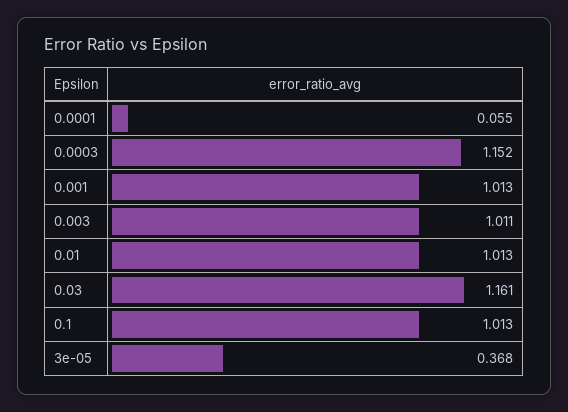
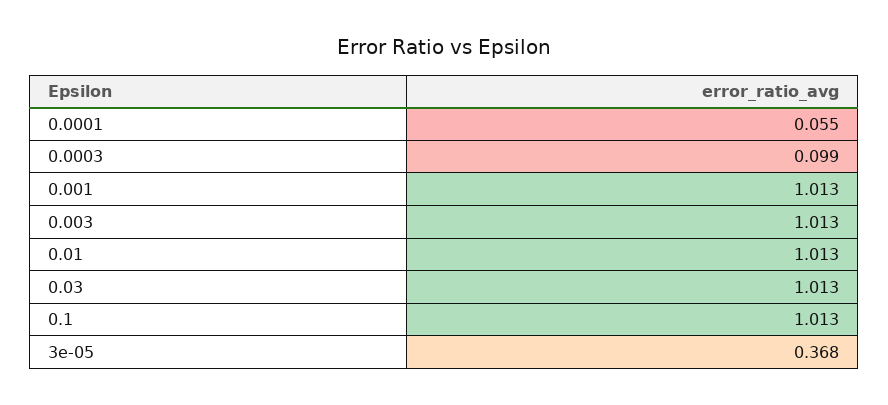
  {
    "0.0001": 0.055,
-   "0.0003": 1.152,
+   "0.0003": 0.099,
    "0.001": 1.013,
-   "0.003": 1.011,
+   "0.003": 1.013,
    "0.01": 1.013,
-   "0.03": 1.161,
+   "0.03": 1.013,
    "0.1": 1.013,
    "3e-05": 0.368
  }

